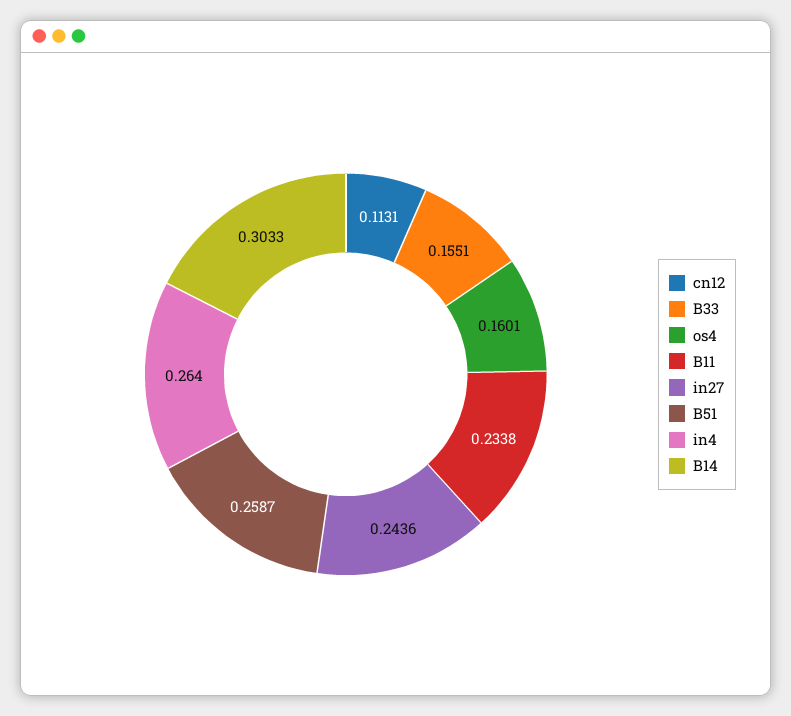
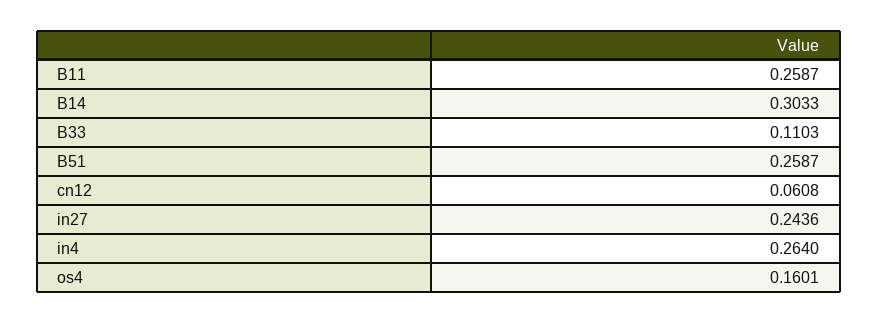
  {
-   "cn12": 0.1131,
+   "cn12": 0.0608,
-   "B33": 0.1551,
+   "B33": 0.1103,
    "os4": 0.1601,
-   "B11": 0.2338,
+   "B11": 0.2587,
    "in27": 0.2436,
    "B51": 0.2587,
    "in4": 0.264,
    "B14": 0.3033
  }

